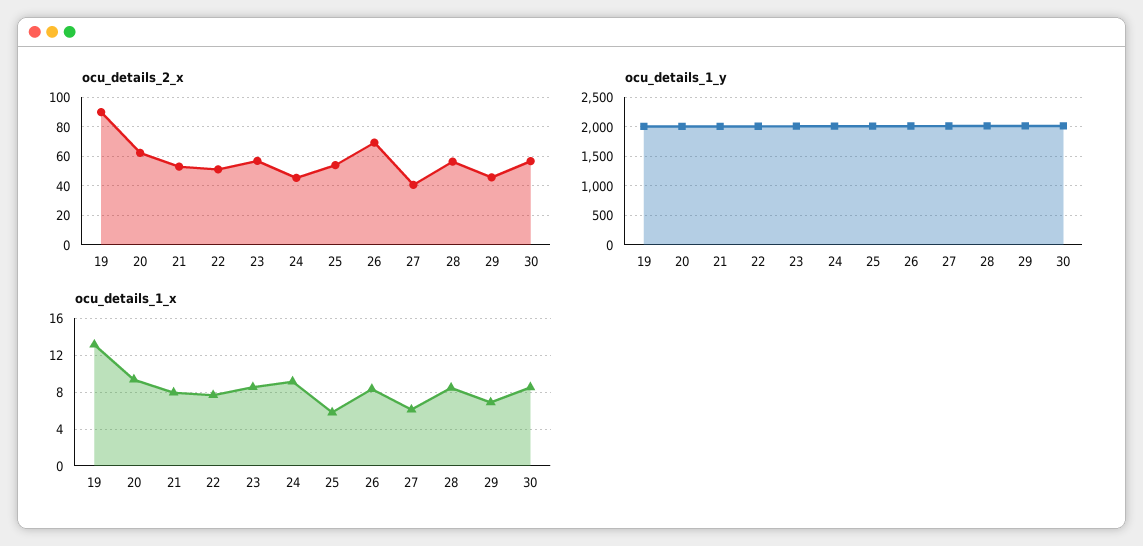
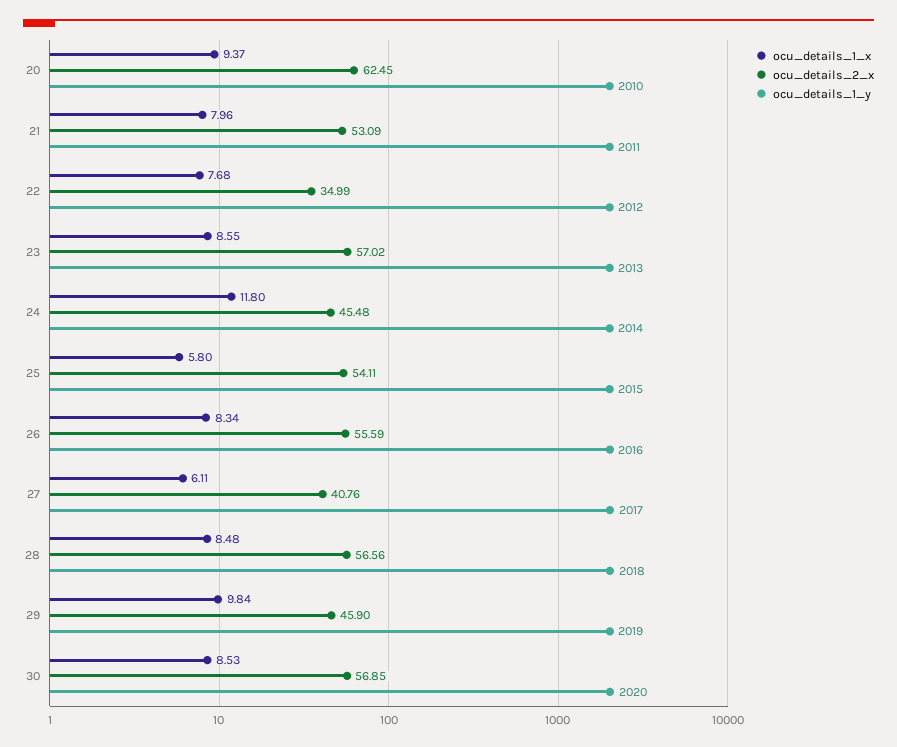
  {
    "ocu_details_2_x": {
-     "19": 90,
      "20": 62.45,
      "21": 53.09,
-     "22": 50,
+     "22": 34.99,
      "23": 57.02,
      "24": 45.48,
      "25": 54.11,
-     "26": 70,
+     "26": 55.59,
      "27": 40.76,
      "28": 56.56,
      "29": 45.9,
      "30": 56.85
    },
    "ocu_details_1_y": {
-     "19": 2000,
      "20": 2010,
      "21": 2011,
      "22": 2012,
      "23": 2013,
      "24": 2014,
      "25": 2015,
      "26": 2016,
      "27": 2017,
      "28": 2018,
      "29": 2019,
      "30": 2020
    },
    "ocu_details_1_x": {
-     "19": 13,
      "20": 9.37,
      "21": 7.96,
      "22": 7.68,
      "23": 8.55,
-     "24": 9,
+     "24": 11.8,
      "25": 5.8,
      "26": 8.34,
      "27": 6.11,
      "28": 8.48,
-     "29": 7,
+     "29": 9.84,
      "30": 8.53
    }
  }

